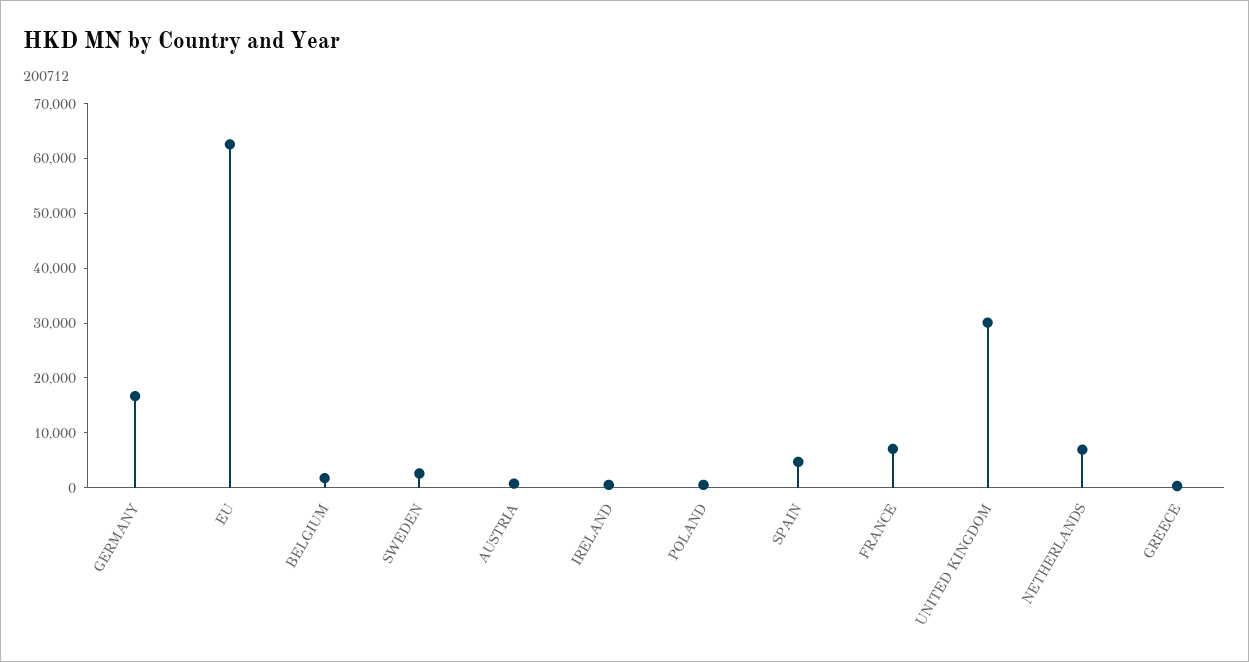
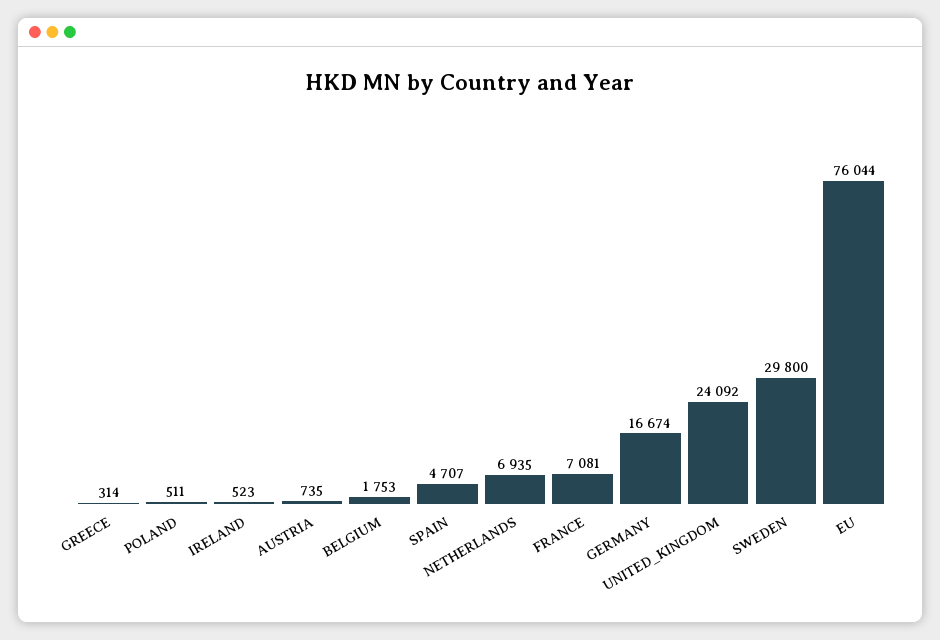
  {
    "GERMANY": 16674,
-   "EU": 62000,
+   "EU": 76044,
    "BELGIUM": 1753,
-   "SWEDEN": 2000,
+   "SWEDEN": 29800,
    "AUSTRIA": 735,
    "IRELAND": 523,
    "POLAND": 511,
    "SPAIN": 4707,
    "FRANCE": 7081,
-   "UNITED KINGDOM": 30000,
+   "UNITED KINGDOM": 24092,
    "NETHERLANDS": 6935,
    "GREECE": 314
  }

